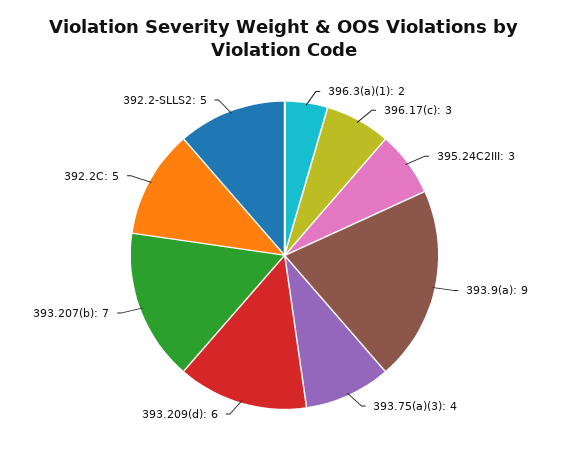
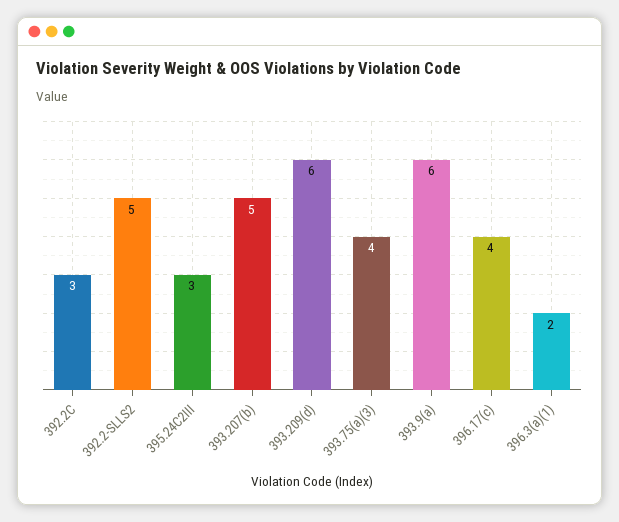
  {
    "396.3(a)(1)": 2,
-   "396.17(c)": 3,
+   "396.17(c)": 4,
    "395.24C2III": 3,
-   "393.9(a)": 9,
+   "393.9(a)": 6,
    "393.75(a)(3)": 4,
    "393.209(d)": 6,
-   "393.207(b)": 7,
+   "393.207(b)": 5,
-   "392.2C": 5,
+   "392.2C": 3,
    "392.2-SLLS2": 5
  }

